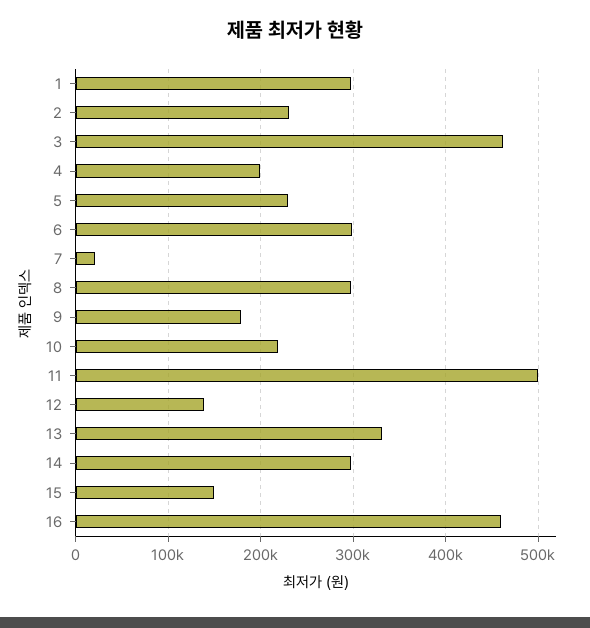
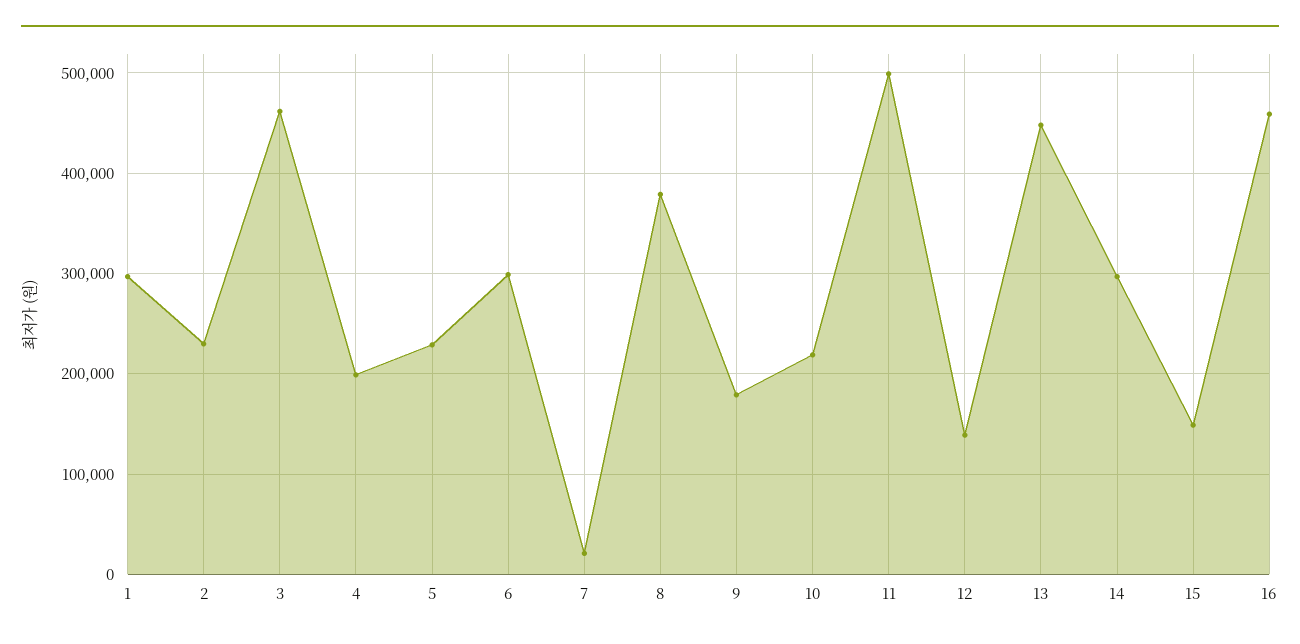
  {
    "1": 300000,
    "2": 230000,
    "3": 460000,
    "4": 200000,
    "5": 230000,
    "6": 300000,
    "7": 20000,
-   "8": 300000,
+   "8": 380000,
    "9": 180000,
    "10": 220000,
    "11": 500000,
    "12": 140000,
-   "13": 330000,
+   "13": 450000,
    "14": 300000,
    "15": 150000,
    "16": 460000
  }

